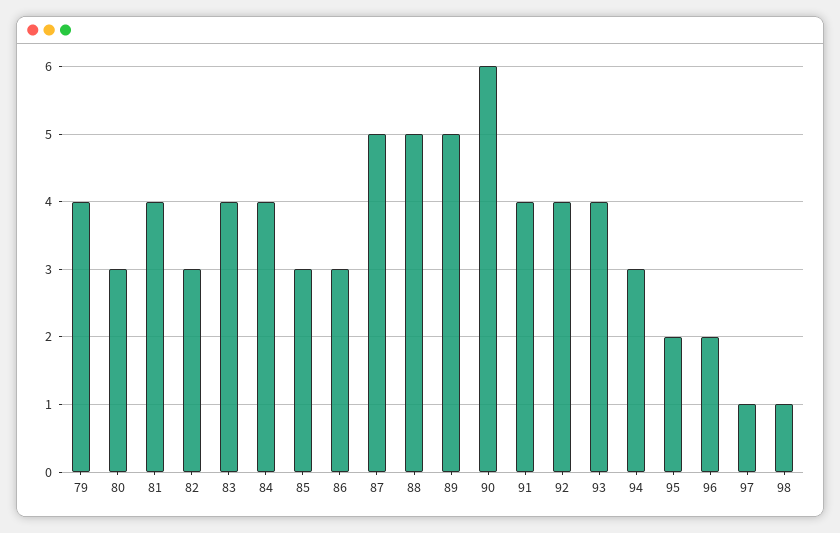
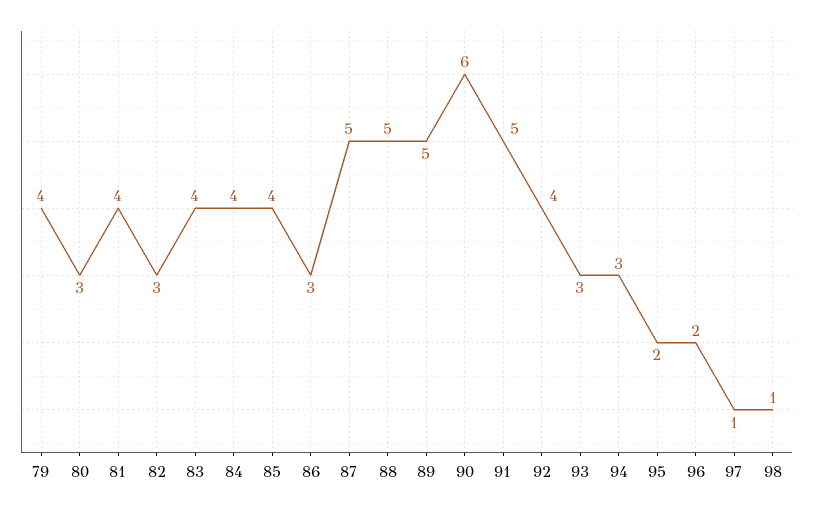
  {
    "79": 4,
    "80": 3,
    "81": 4,
    "82": 3,
    "83": 4,
    "84": 4,
-   "85": 3,
+   "85": 4,
    "86": 3,
    "87": 5,
    "88": 5,
    "89": 5,
    "90": 6,
-   "91": 4,
+   "91": 5,
    "92": 4,
-   "93": 4,
+   "93": 3,
    "94": 3,
    "95": 2,
    "96": 2,
    "97": 1,
    "98": 1
  }

